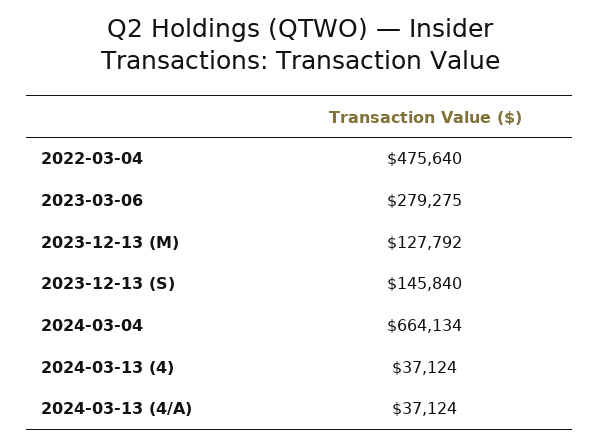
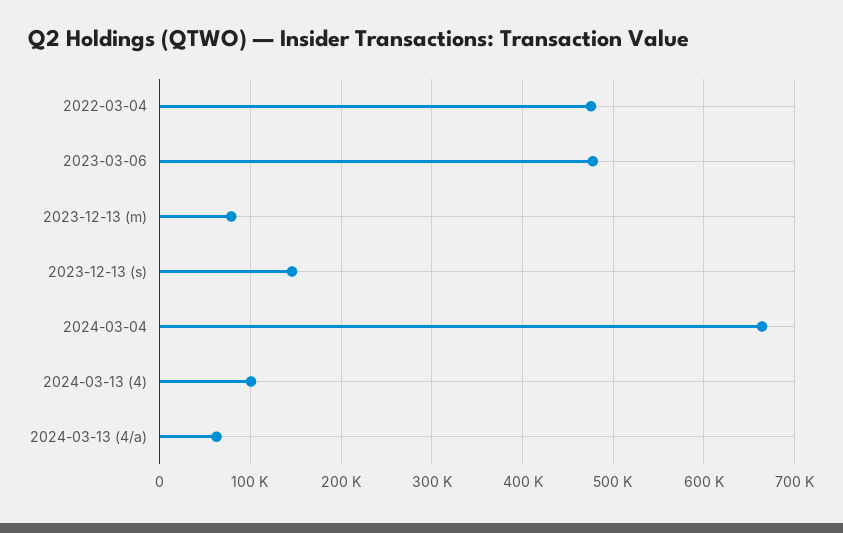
  {
    "2022-03-04": 475640,
-   "2023-03-06": 279275,
+   "2023-03-06": 480000,
-   "2023-12-13 (M)": 127792,
+   "2023-12-13 (M)": 80000,
    "2023-12-13 (S)": 145840,
    "2024-03-04": 664134,
-   "2024-03-13 (4)": 37124,
+   "2024-03-13 (4)": 100000,
-   "2024-03-13 (4/A)": 37124
+   "2024-03-13 (4/A)": 60000
  }

